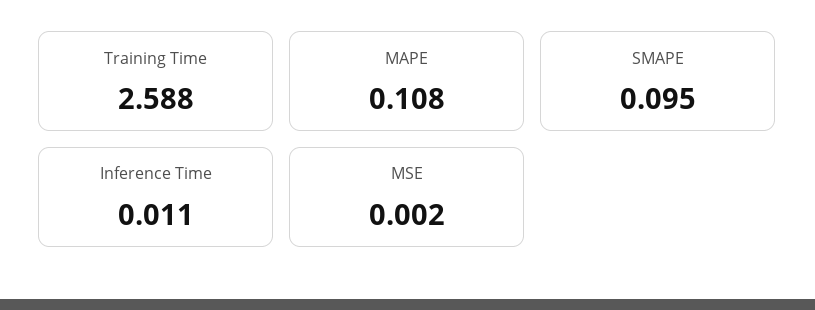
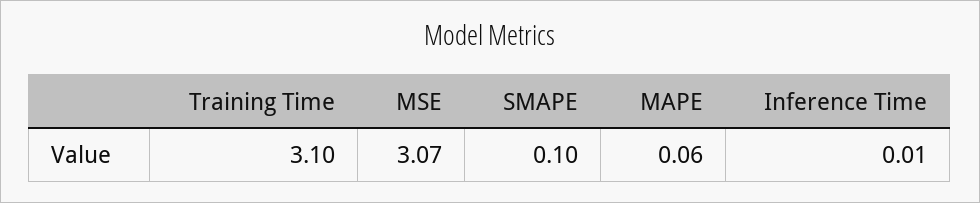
  {
-   "Training Time": 2.588,
+   "Training Time": 3.1,
-   "MAPE": 0.108,
+   "MAPE": 0.06,
    "SMAPE": 0.095,
    "Inference Time": 0.011,
-   "MSE": 0.002
+   "MSE": 3.07
  }

